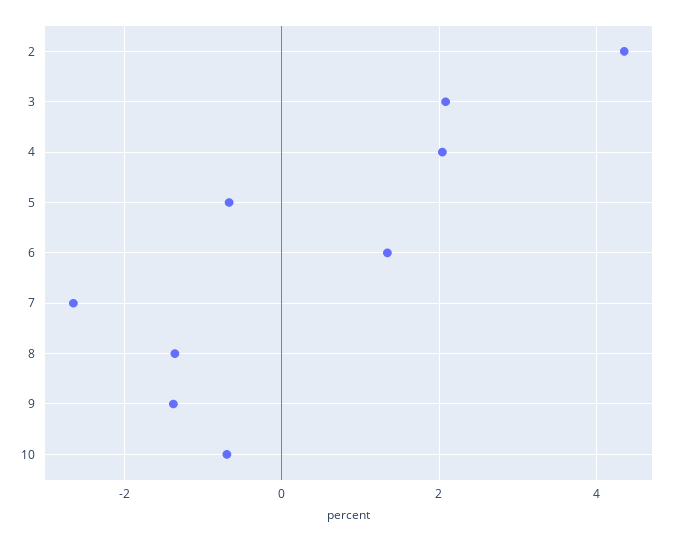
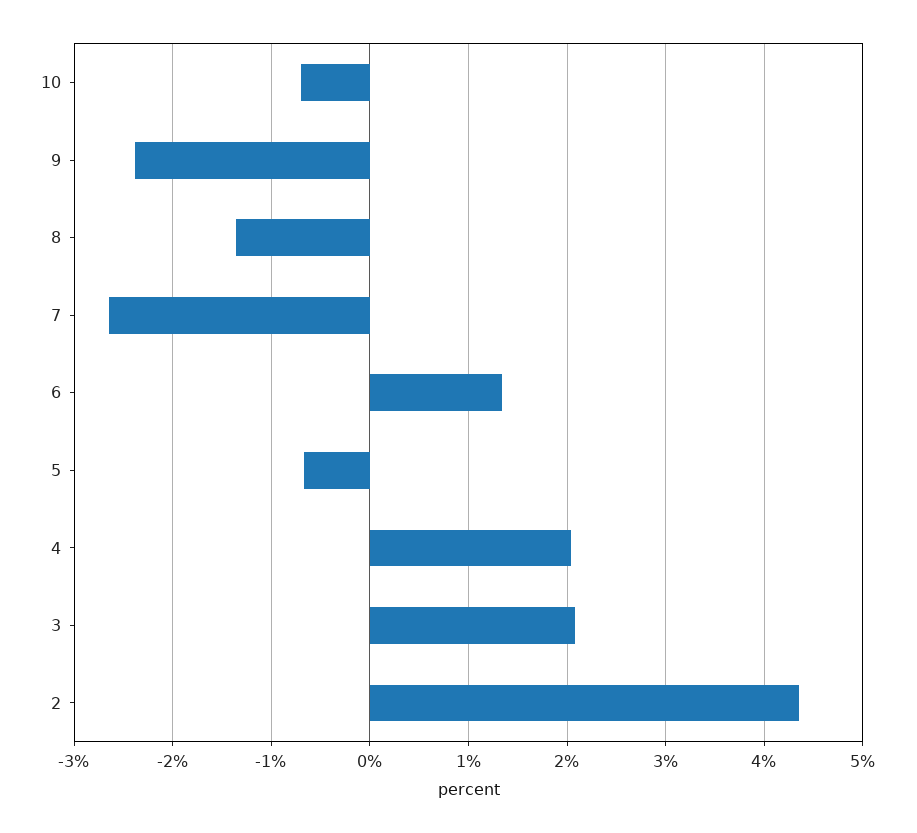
  {
    "2": 4.4,
    "3": 2.1,
    "4": 2,
    "5": -0.7,
    "6": 1.3,
    "7": -2.7,
    "8": -1.4,
-   "9": -1.4,
+   "9": -2.4,
    "10": -0.7
  }

